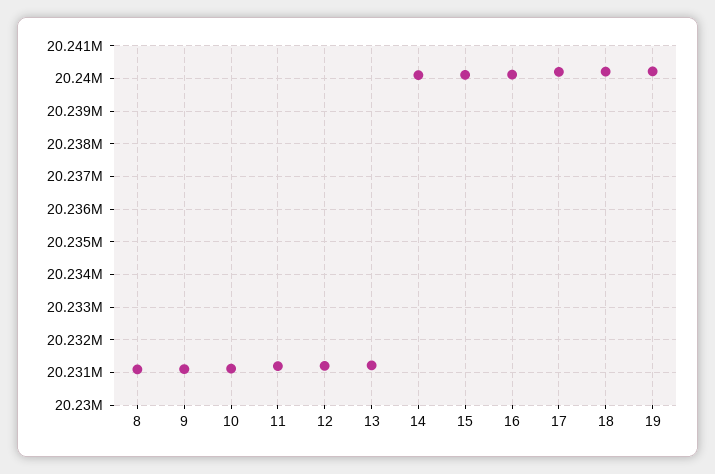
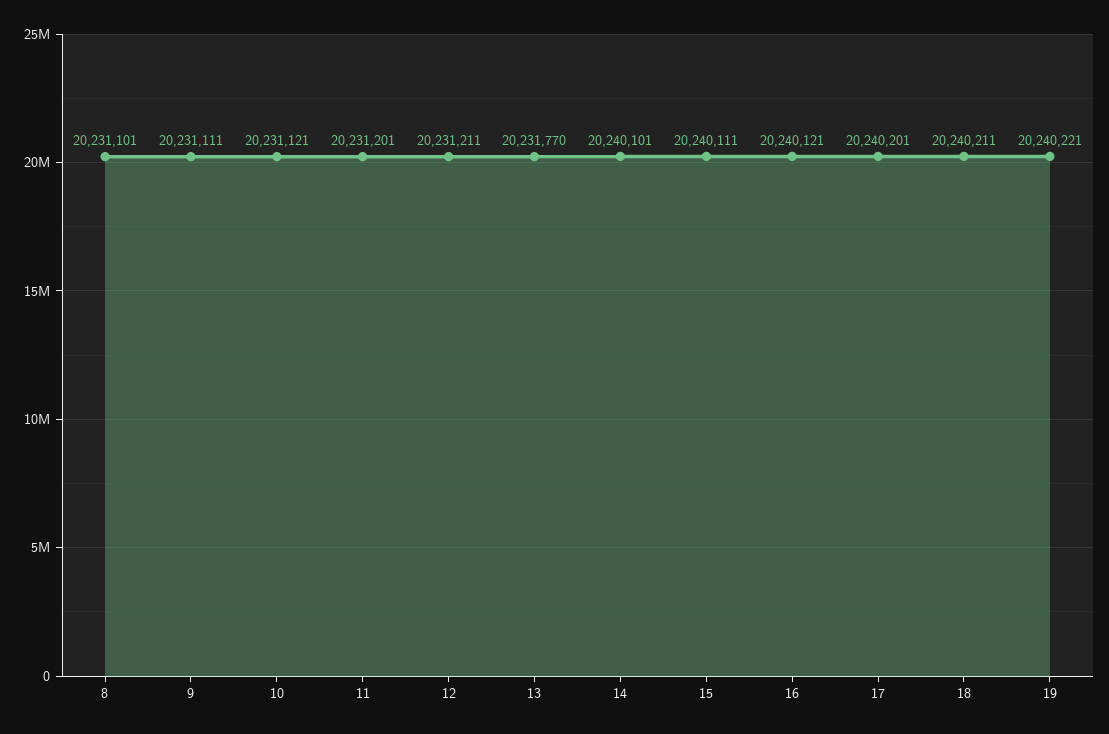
  {
    "8": 20231101,
    "9": 20231111,
    "10": 20231121,
    "11": 20231201,
    "12": 20231211,
-   "13": 20231200,
+   "13": 20231770,
    "14": 20240101,
    "15": 20240111,
    "16": 20240121,
    "17": 20240201,
    "18": 20240211,
    "19": 20240221
  }

